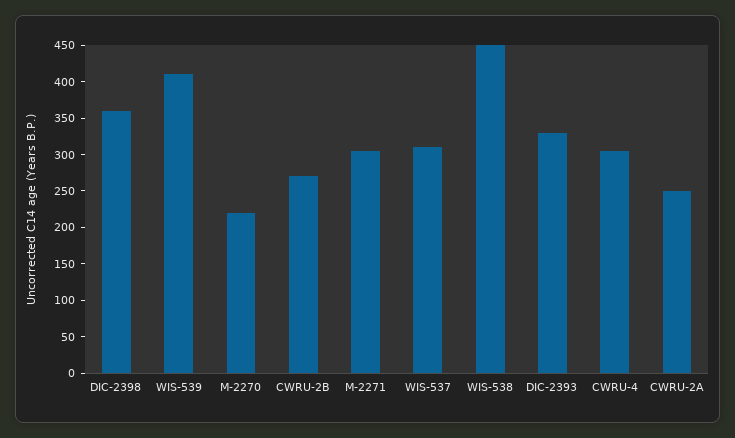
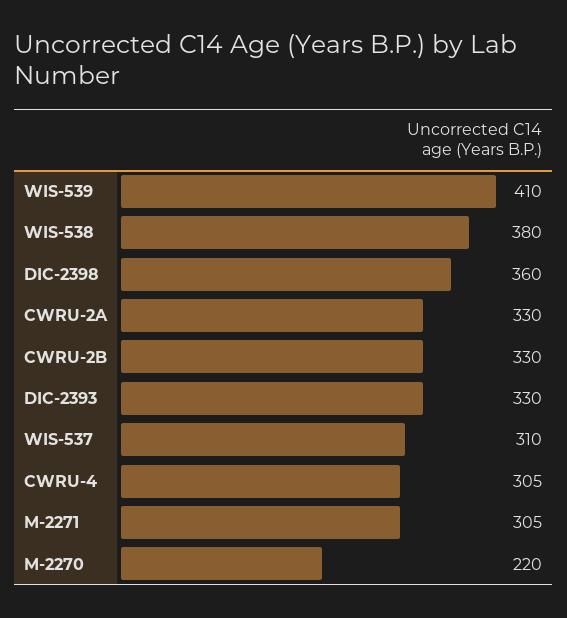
  {
    "DIC-2398": 360,
    "WIS-539": 410,
    "M-2270": 220,
-   "CWRU-2B": 275,
+   "CWRU-2B": 330,
    "M-2271": 305,
    "WIS-537": 310,
-   "WIS-538": 450,
+   "WIS-538": 380,
    "DIC-2393": 330,
    "CWRU-4": 305,
-   "CWRU-2A": 250
+   "CWRU-2A": 330
  }

